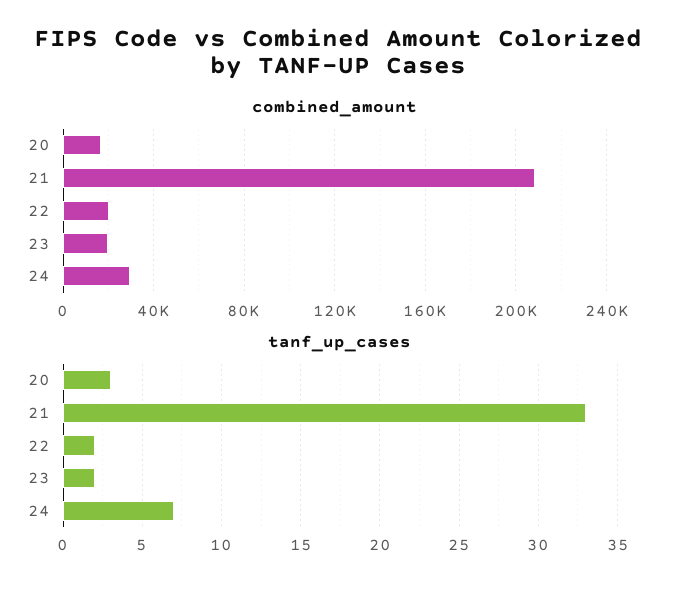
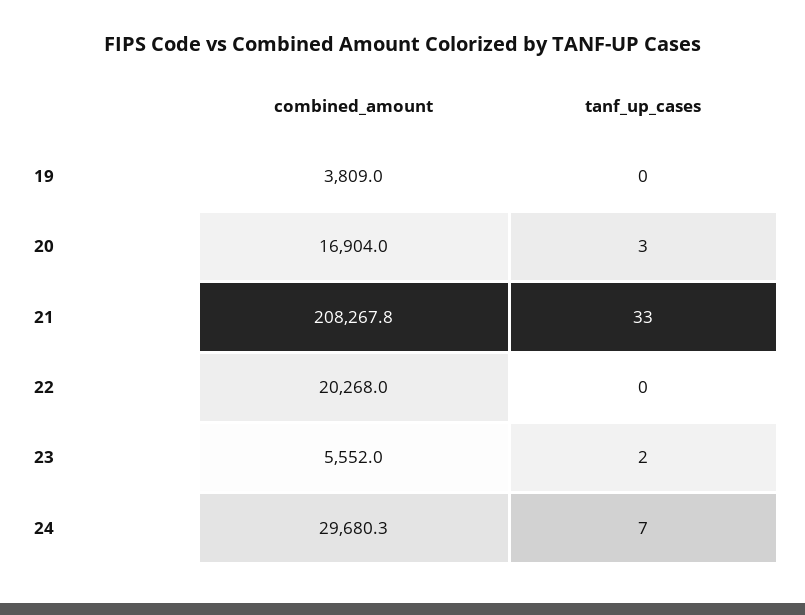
  {
    "combined_amount": {
      "20": 16904,
      "21": 208267.8,
      "22": 20268,
-     "23": 20000,
+     "23": 5552,
-     "24": 29680.3
+     "24": 29680.3,
+     "19": 3809
    },
    "tanf_up_cases": {
      "20": 3,
      "21": 33,
-     "22": 2,
+     "22": 0,
      "23": 2,
-     "24": 7
+     "24": 7,
+     "19": 0
    }
  }

